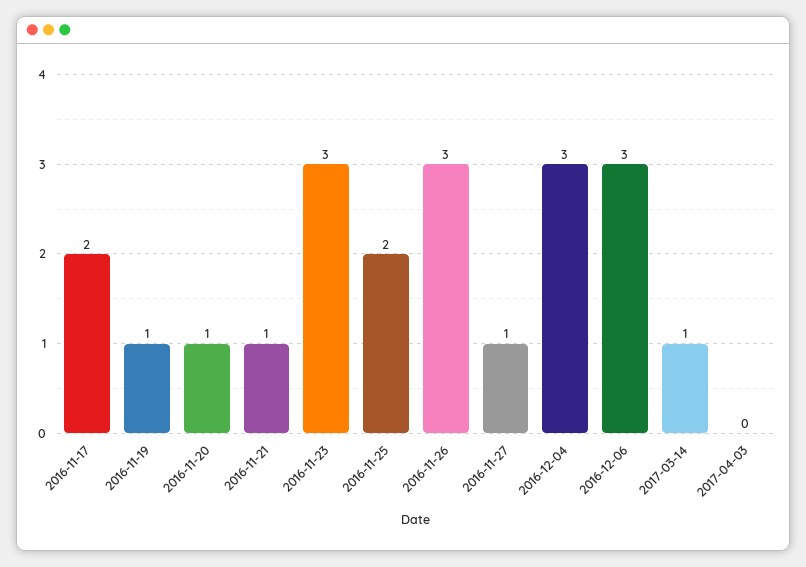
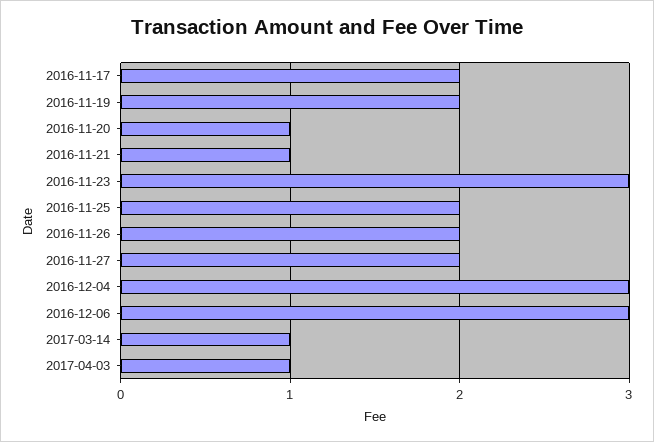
  {
    "2016-11-17": 2,
-   "2016-11-19": 1,
+   "2016-11-19": 2,
    "2016-11-20": 1,
    "2016-11-21": 1,
    "2016-11-23": 3,
    "2016-11-25": 2,
-   "2016-11-26": 3,
+   "2016-11-26": 2,
-   "2016-11-27": 1,
+   "2016-11-27": 2,
    "2016-12-04": 3,
    "2016-12-06": 3,
    "2017-03-14": 1,
-   "2017-04-03": 0
+   "2017-04-03": 1
  }

